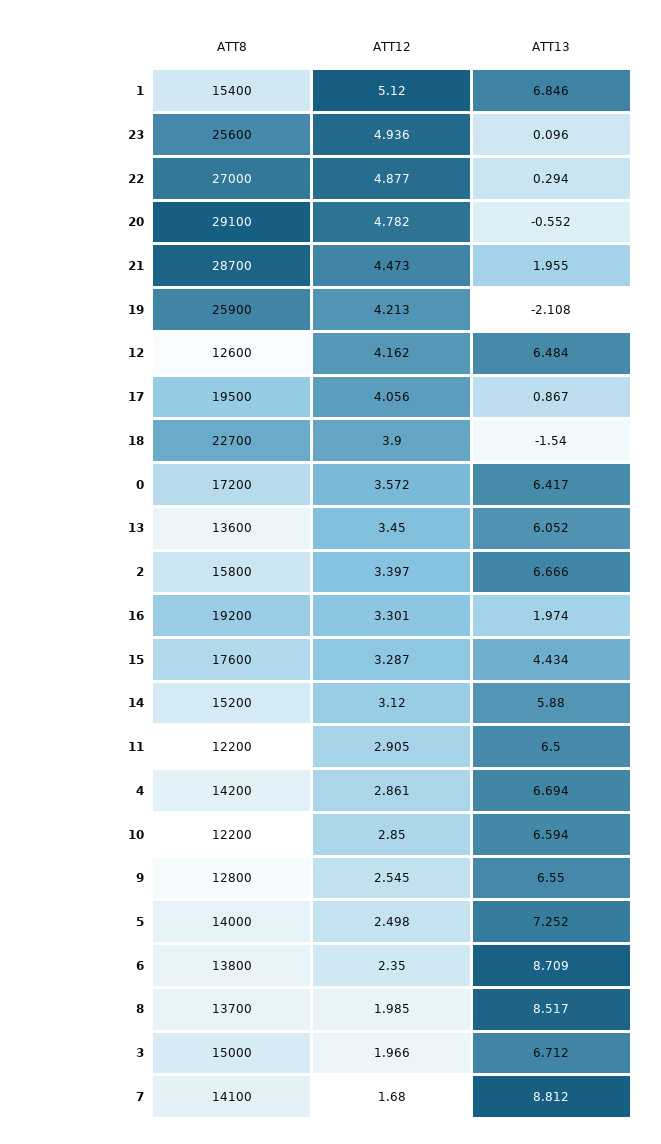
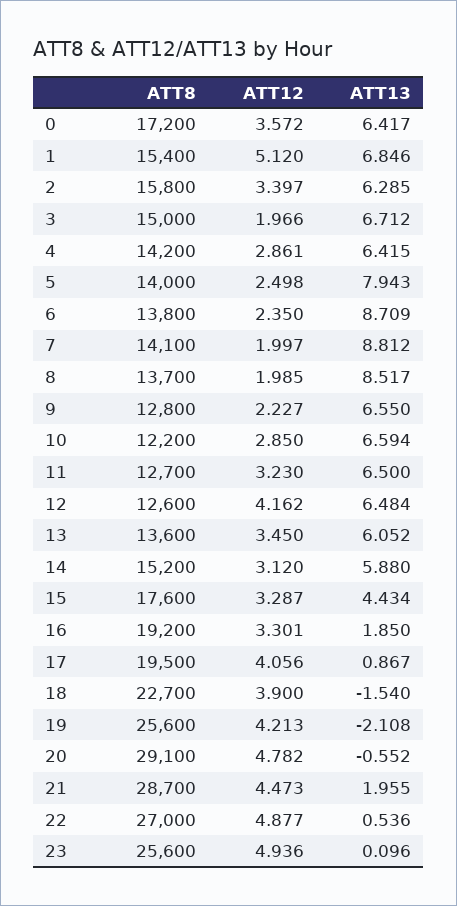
  {
    "ATT8": {
      "1": 15400,
      "23": 25600,
      "22": 27000,
      "20": 29100,
      "21": 28700,
-     "19": 25900,
+     "19": 25600,
      "12": 12600,
      "17": 19500,
      "18": 22700,
      "0": 17200,
      "13": 13600,
      "2": 15800,
      "16": 19200,
      "15": 17600,
      "14": 15200,
-     "11": 12200,
+     "11": 12700,
      "4": 14200,
      "10": 12200,
      "9": 12800,
      "5": 14000,
      "6": 13800,
      "8": 13700,
      "3": 15000,
      "7": 14100
    },
    "ATT12": {
      "1": 5.12,
      "23": 4.936,
      "22": 4.877,
      "20": 4.782,
      "21": 4.473,
      "19": 4.213,
      "12": 4.162,
      "17": 4.056,
      "18": 3.9,
      "0": 3.572,
      "13": 3.45,
      "2": 3.397,
      "16": 3.301,
      "15": 3.287,
      "14": 3.12,
-     "11": 2.905,
+     "11": 3.23,
      "4": 2.861,
      "10": 2.85,
-     "9": 2.545,
+     "9": 2.227,
      "5": 2.498,
      "6": 2.35,
      "8": 1.985,
      "3": 1.966,
-     "7": 1.68
+     "7": 1.997
    },
    "ATT13": {
      "1": 6.846,
      "23": 0.096,
-     "22": 0.294,
+     "22": 0.536,
      "20": -0.552,
      "21": 1.955,
      "19": -2.108,
      "12": 6.484,
      "17": 0.867,
      "18": -1.54,
      "0": 6.417,
      "13": 6.052,
-     "2": 6.666,
+     "2": 6.285,
-     "16": 1.974,
+     "16": 1.85,
      "15": 4.434,
      "14": 5.88,
      "11": 6.5,
-     "4": 6.694,
+     "4": 6.415,
      "10": 6.594,
      "9": 6.55,
-     "5": 7.252,
+     "5": 7.943,
      "6": 8.709,
      "8": 8.517,
      "3": 6.712,
      "7": 8.812
    }
  }

